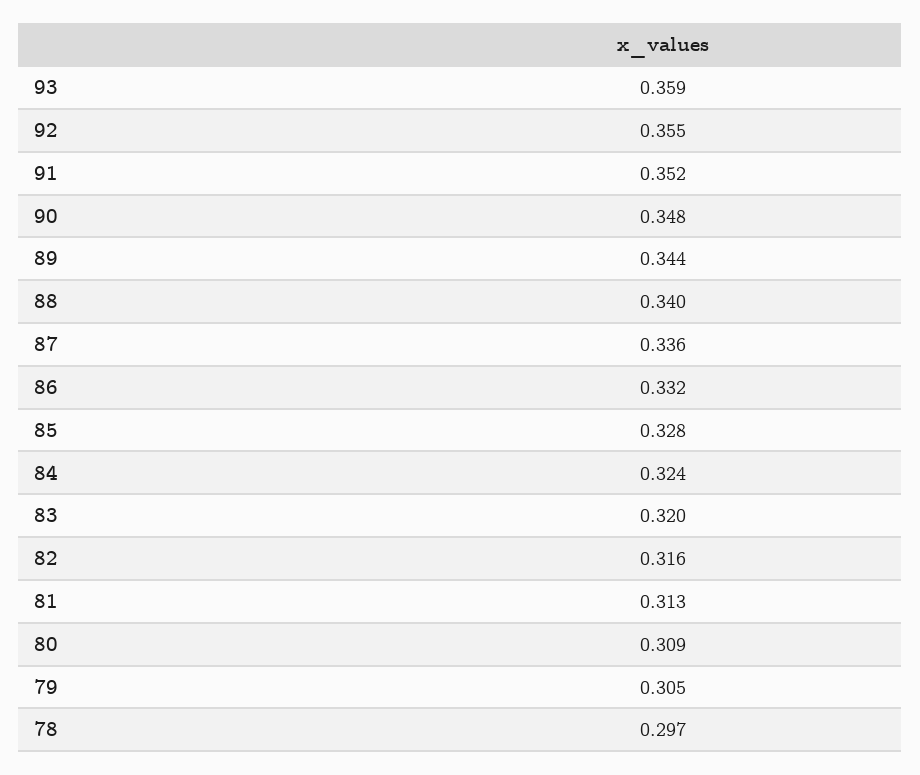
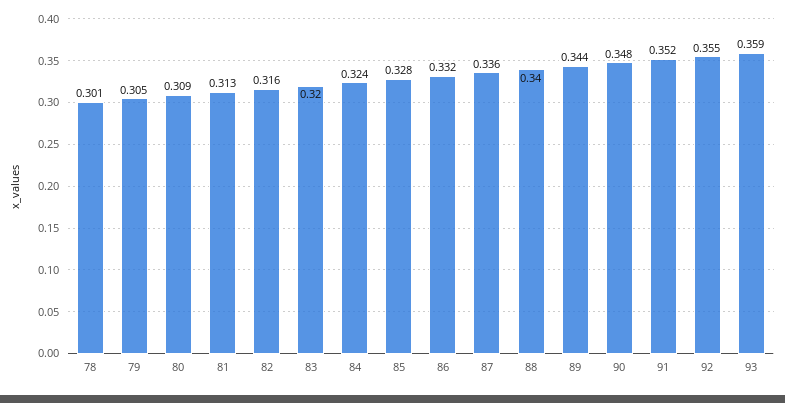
  {
    "93": 0.359,
    "92": 0.355,
    "91": 0.352,
    "90": 0.348,
    "89": 0.344,
    "88": 0.34,
    "87": 0.336,
    "86": 0.332,
    "85": 0.328,
    "84": 0.324,
    "83": 0.32,
    "82": 0.316,
    "81": 0.313,
    "80": 0.309,
    "79": 0.305,
-   "78": 0.297
+   "78": 0.301
  }

